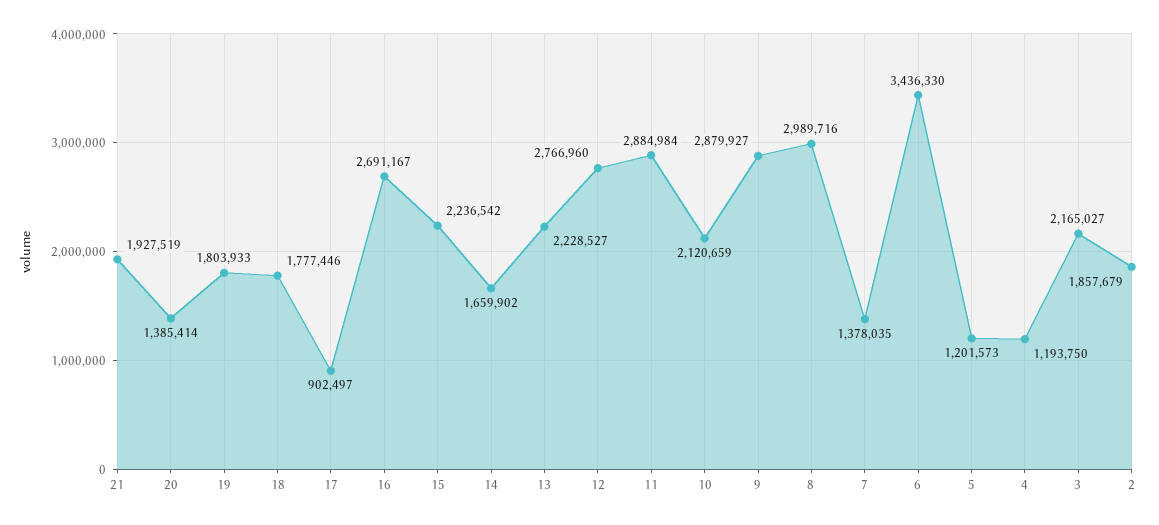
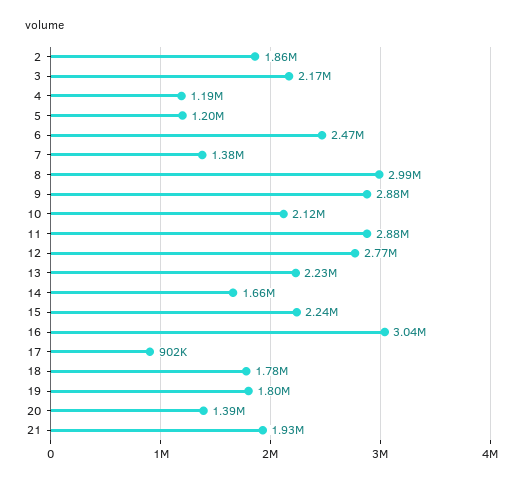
  {
    "21": 1927519,
    "20": 1385414,
    "19": 1803933,
    "18": 1777446,
    "17": 902497,
-   "16": 2691167,
+   "16": 3040000,
    "15": 2236542,
    "14": 1659902,
    "13": 2228527,
    "12": 2766960,
    "11": 2884984,
    "10": 2120659,
    "9": 2879927,
    "8": 2989716,
    "7": 1378035,
-   "6": 3436330,
+   "6": 2470000,
    "5": 1201573,
    "4": 1193750,
    "3": 2165027,
    "2": 1857679
  }

